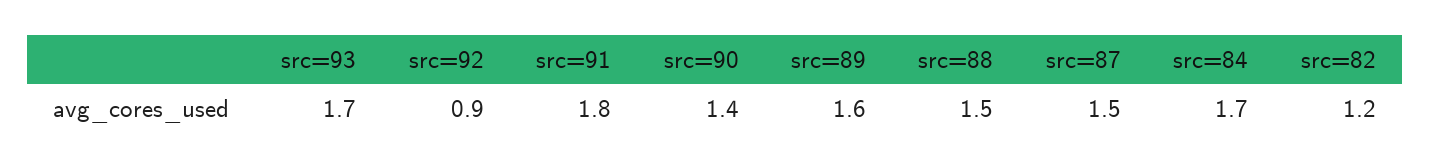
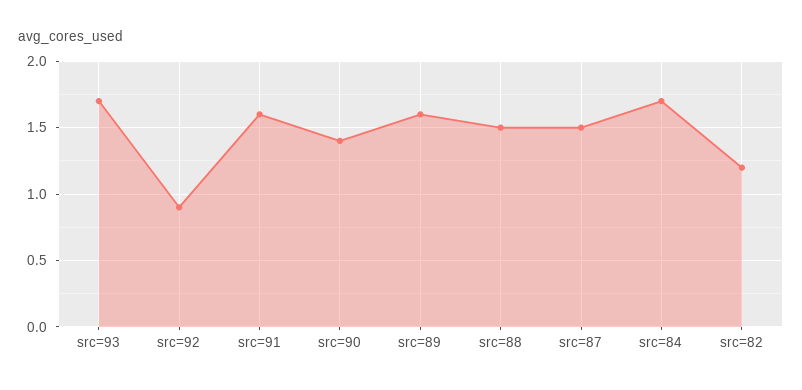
  {
    "src=93": 1.7,
    "src=92": 0.9,
-   "src=91": 1.8,
+   "src=91": 1.6,
    "src=90": 1.4,
    "src=89": 1.6,
    "src=88": 1.5,
    "src=87": 1.5,
    "src=84": 1.7,
    "src=82": 1.2
  }

